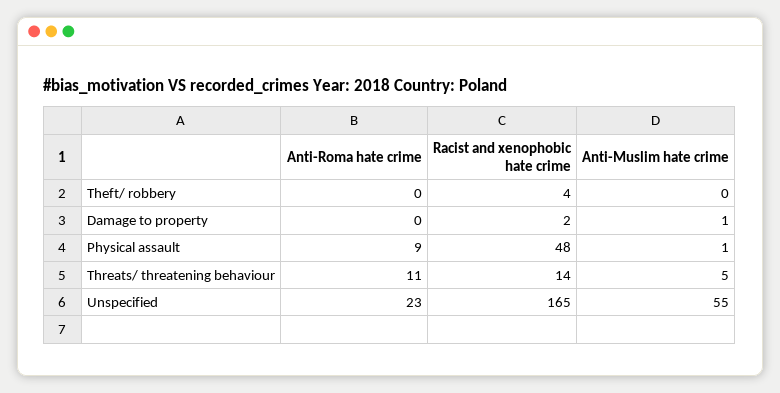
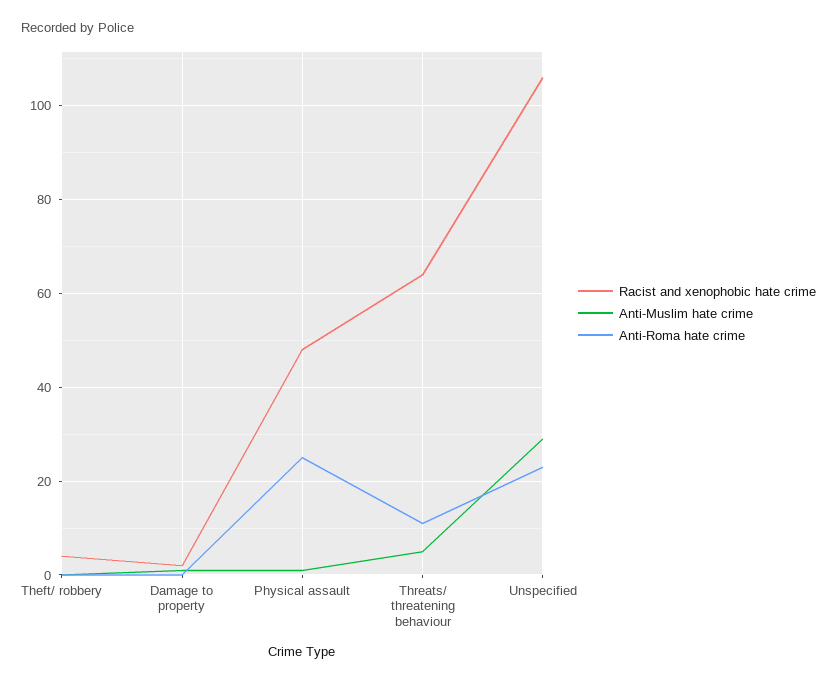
  {
    "Anti-Roma hate crime": {
      "Theft/ robbery": 0,
      "Damage to property": 0,
-     "Physical assault": 9,
+     "Physical assault": 25,
      "Threats/ threatening behaviour": 11,
      "Unspecified": 23
    },
    "Racist and xenophobic hate crime": {
      "Theft/ robbery": 4,
      "Damage to property": 2,
      "Physical assault": 48,
-     "Threats/ threatening behaviour": 14,
+     "Threats/ threatening behaviour": 65,
-     "Unspecified": 165
+     "Unspecified": 105
    },
    "Anti-Muslim hate crime": {
      "Theft/ robbery": 0,
      "Damage to property": 1,
      "Physical assault": 1,
      "Threats/ threatening behaviour": 5,
-     "Unspecified": 55
+     "Unspecified": 30
    }
  }

